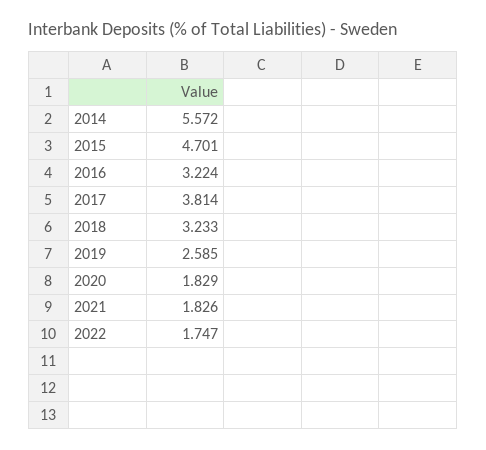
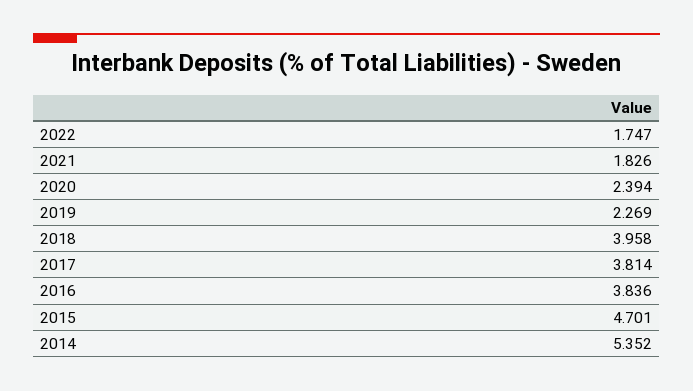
  {
-   "2014": 5.572,
+   "2014": 5.352,
    "2015": 4.701,
-   "2016": 3.224,
+   "2016": 3.836,
    "2017": 3.814,
-   "2018": 3.233,
+   "2018": 3.958,
-   "2019": 2.585,
+   "2019": 2.269,
-   "2020": 1.829,
+   "2020": 2.394,
    "2021": 1.826,
    "2022": 1.747
  }

